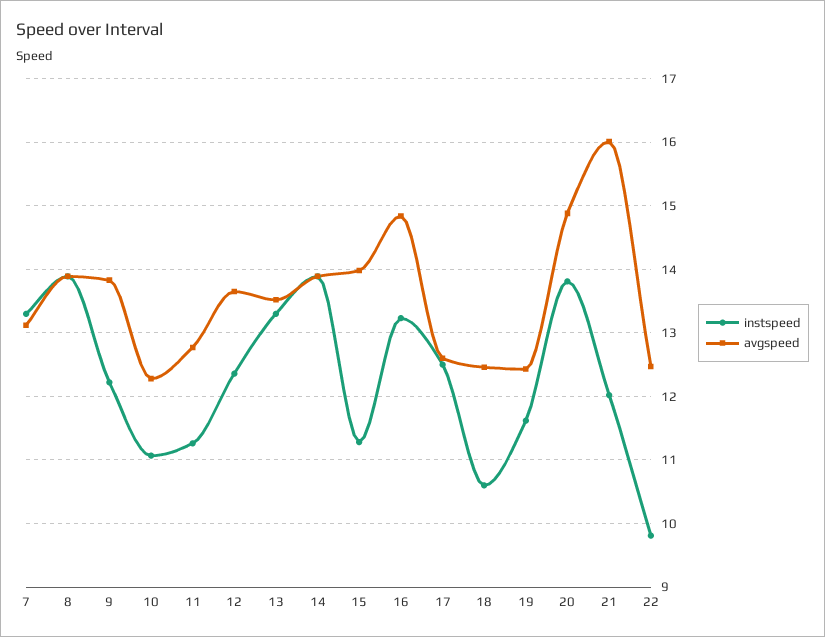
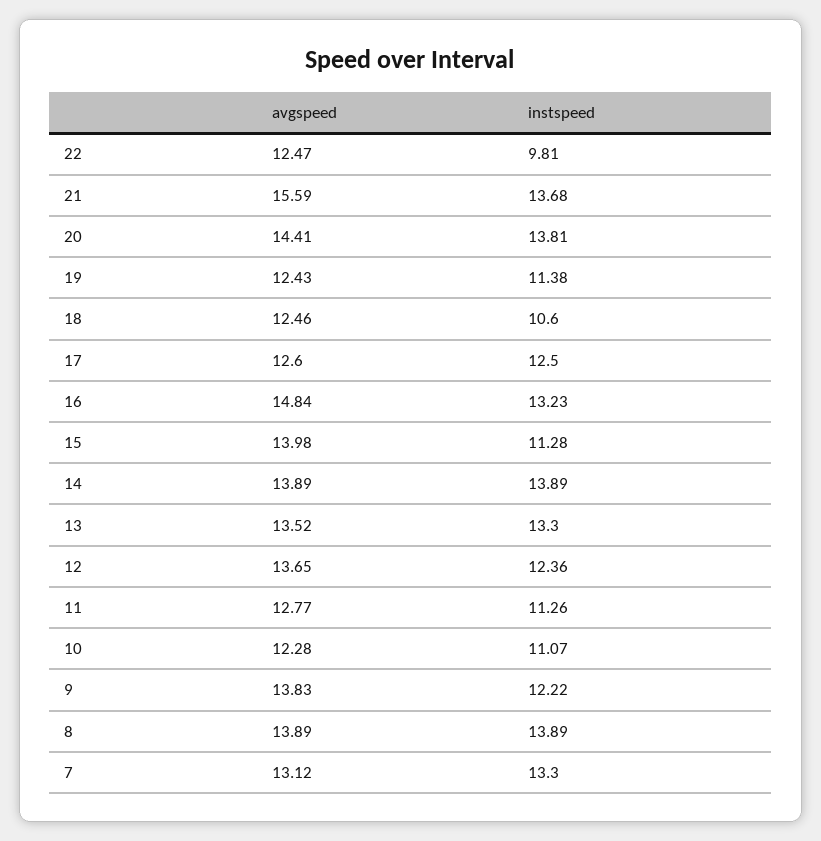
  {
    "instspeed": {
      "7": 13.3,
      "8": 13.89,
      "9": 12.22,
      "10": 11.07,
      "11": 11.26,
      "12": 12.36,
      "13": 13.3,
      "14": 13.89,
      "15": 11.28,
      "16": 13.23,
      "17": 12.5,
      "18": 10.6,
-     "19": 11.6,
+     "19": 11.38,
      "20": 13.81,
-     "21": 12,
+     "21": 13.68,
      "22": 9.81
    },
    "avgspeed": {
      "7": 13.12,
      "8": 13.89,
      "9": 13.83,
      "10": 12.28,
      "11": 12.77,
      "12": 13.65,
      "13": 13.52,
      "14": 13.89,
      "15": 13.98,
      "16": 14.84,
      "17": 12.6,
      "18": 12.46,
      "19": 12.43,
-     "20": 14.9,
+     "20": 14.41,
-     "21": 16,
+     "21": 15.59,
      "22": 12.47
    }
  }

